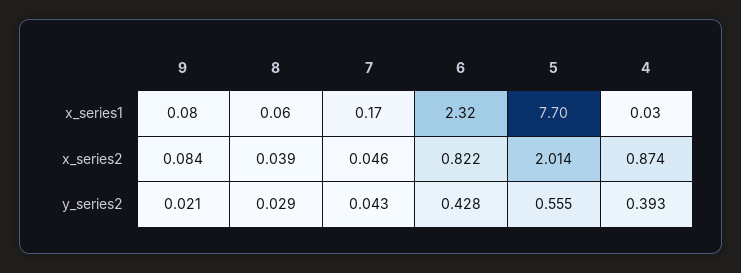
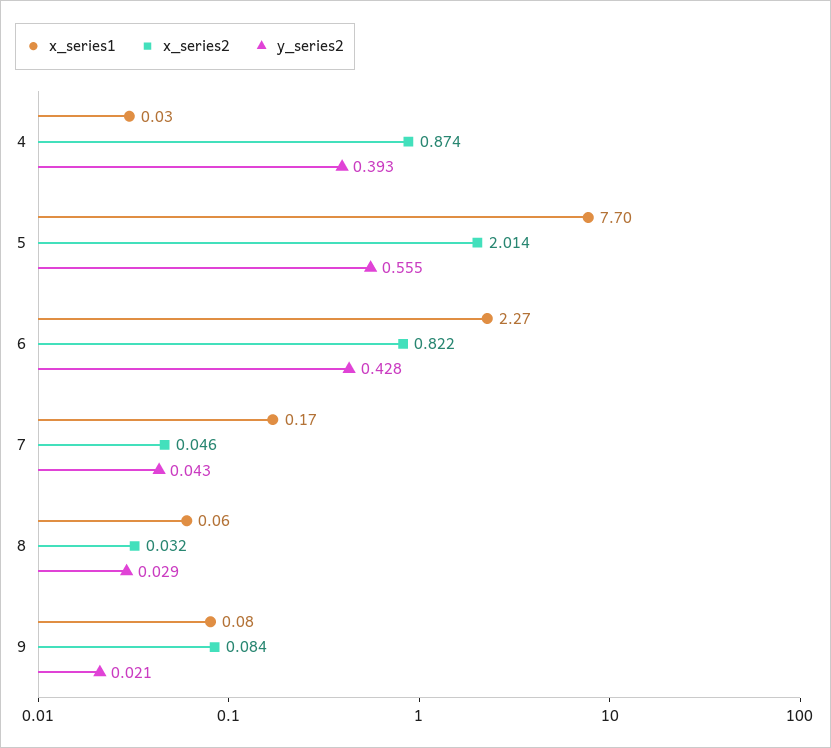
  {
    "x_series1": {
      "9": 0.08,
      "8": 0.06,
      "7": 0.17,
-     "6": 2.32,
+     "6": 2.27,
      "5": 7.7,
      "4": 0.03
    },
    "x_series2": {
      "9": 0.084,
-     "8": 0.039,
+     "8": 0.032,
      "7": 0.046,
      "6": 0.822,
      "5": 2.014,
      "4": 0.874
    },
    "y_series2": {
      "9": 0.021,
      "8": 0.029,
      "7": 0.043,
      "6": 0.428,
      "5": 0.555,
      "4": 0.393
    }
  }

